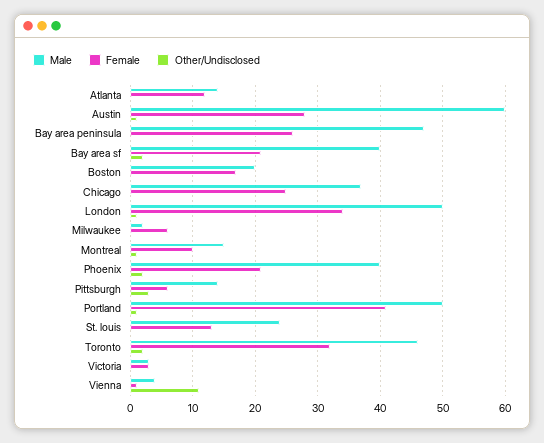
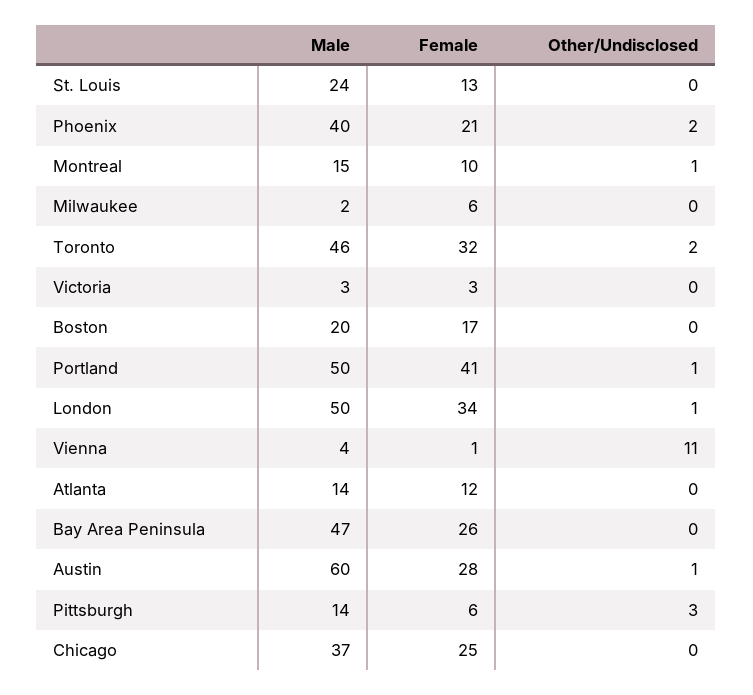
  {
    "Male": {
      "Atlanta": 14,
      "Austin": 60,
      "Bay area peninsula": 47,
-     "Bay area sf": 40,
      "Boston": 20,
      "Chicago": 37,
      "London": 50,
      "Milwaukee": 2,
      "Montreal": 15,
      "Phoenix": 40,
      "Pittsburgh": 14,
      "Portland": 50,
      "St. louis": 24,
      "Toronto": 46,
      "Victoria": 3,
      "Vienna": 4
    },
    "Female": {
      "Atlanta": 12,
      "Austin": 28,
      "Bay area peninsula": 26,
-     "Bay area sf": 21,
      "Boston": 17,
      "Chicago": 25,
      "London": 34,
      "Milwaukee": 6,
      "Montreal": 10,
      "Phoenix": 21,
      "Pittsburgh": 6,
      "Portland": 41,
      "St. louis": 13,
      "Toronto": 32,
      "Victoria": 3,
      "Vienna": 1
    },
    "Other/Undisclosed": {
      "Atlanta": 0,
      "Austin": 1,
      "Bay area peninsula": 0,
-     "Bay area sf": 2,
      "Boston": 0,
      "Chicago": 0,
      "London": 1,
      "Milwaukee": 0,
      "Montreal": 1,
      "Phoenix": 2,
      "Pittsburgh": 3,
      "Portland": 1,
      "St. louis": 0,
      "Toronto": 2,
      "Victoria": 0,
      "Vienna": 11
    }
  }

